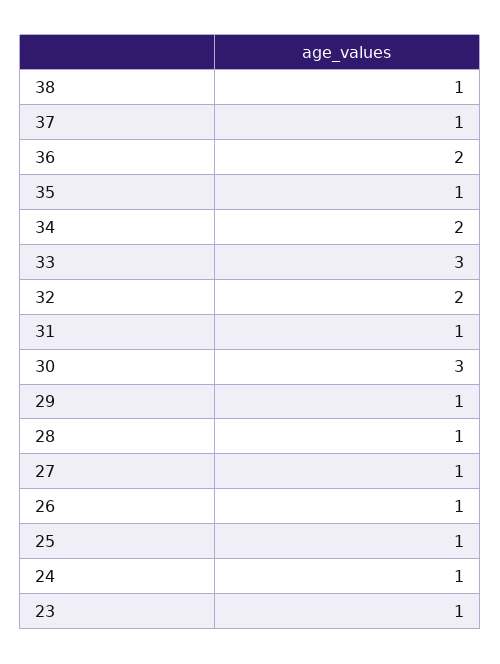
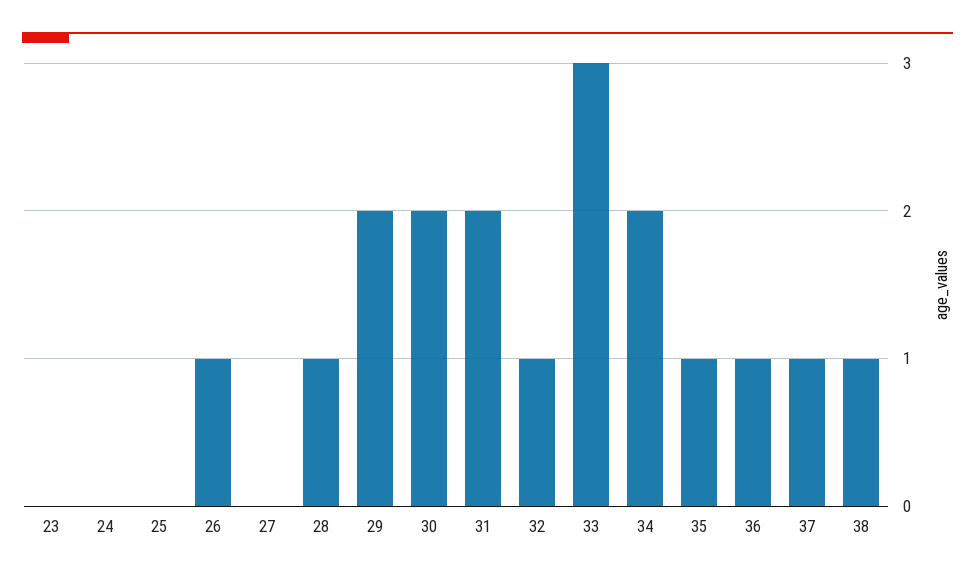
  {
    "38": 1,
    "37": 1,
-   "36": 2,
+   "36": 1,
    "35": 1,
    "34": 2,
    "33": 3,
-   "32": 2,
+   "32": 1,
-   "31": 1,
+   "31": 2,
-   "30": 3,
+   "30": 2,
-   "29": 1,
+   "29": 2,
    "28": 1,
-   "27": 1,
+   "27": 0,
    "26": 1,
-   "25": 1,
+   "25": 0,
-   "24": 1,
+   "24": 0,
-   "23": 1
+   "23": 0
  }

